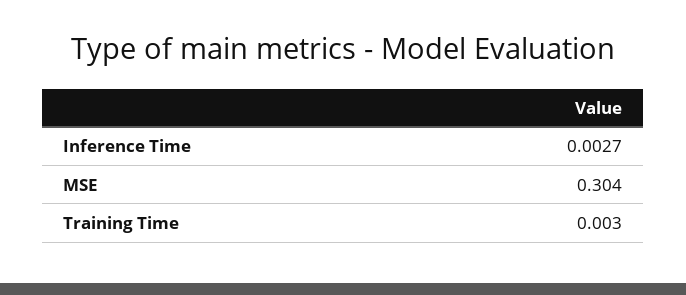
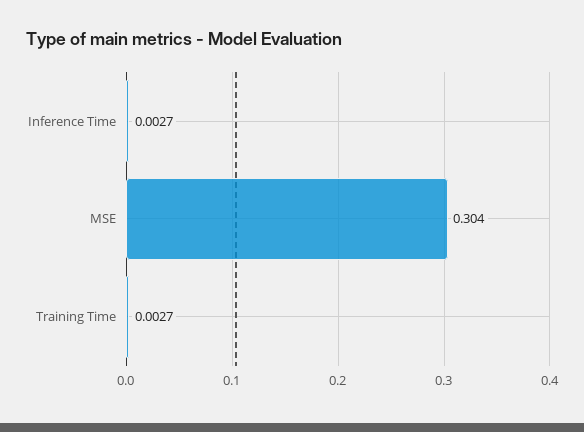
  {
    "Inference Time": 0.0027,
    "MSE": 0.304,
-   "Training Time": 0.003
+   "Training Time": 0.0027
  }

